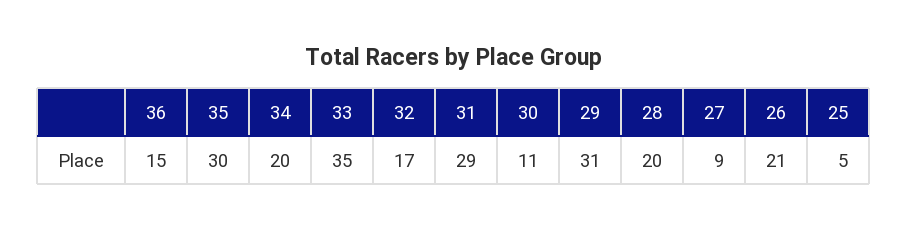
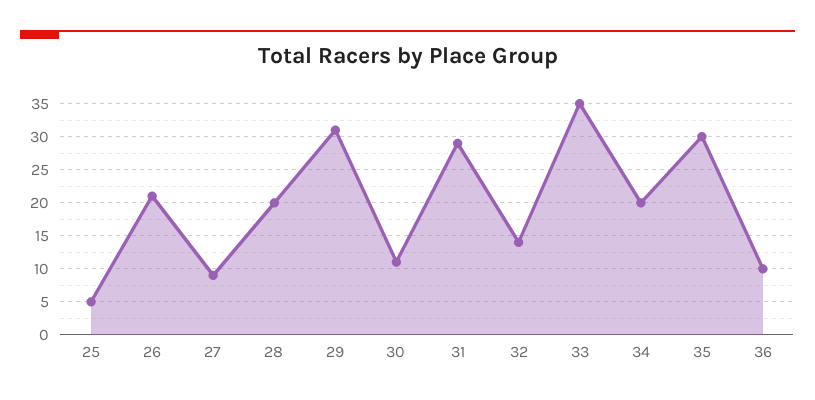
  {
-   "36": 15,
+   "36": 10,
    "35": 30,
    "34": 20,
    "33": 35,
-   "32": 17,
+   "32": 14,
    "31": 29,
    "30": 11,
    "29": 31,
    "28": 20,
    "27": 9,
    "26": 21,
    "25": 5
  }

